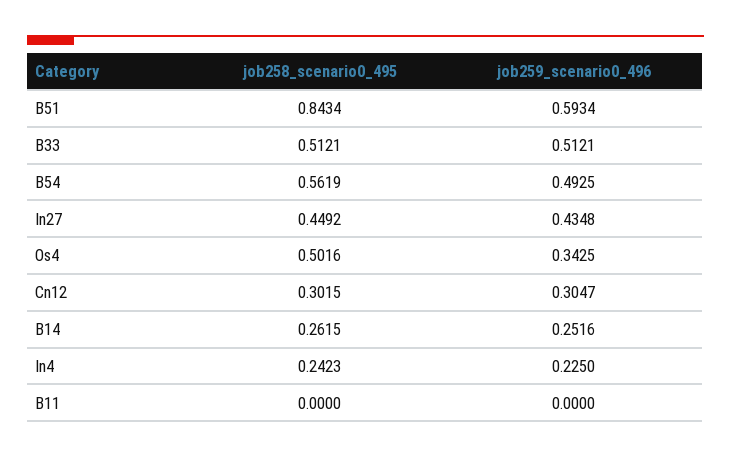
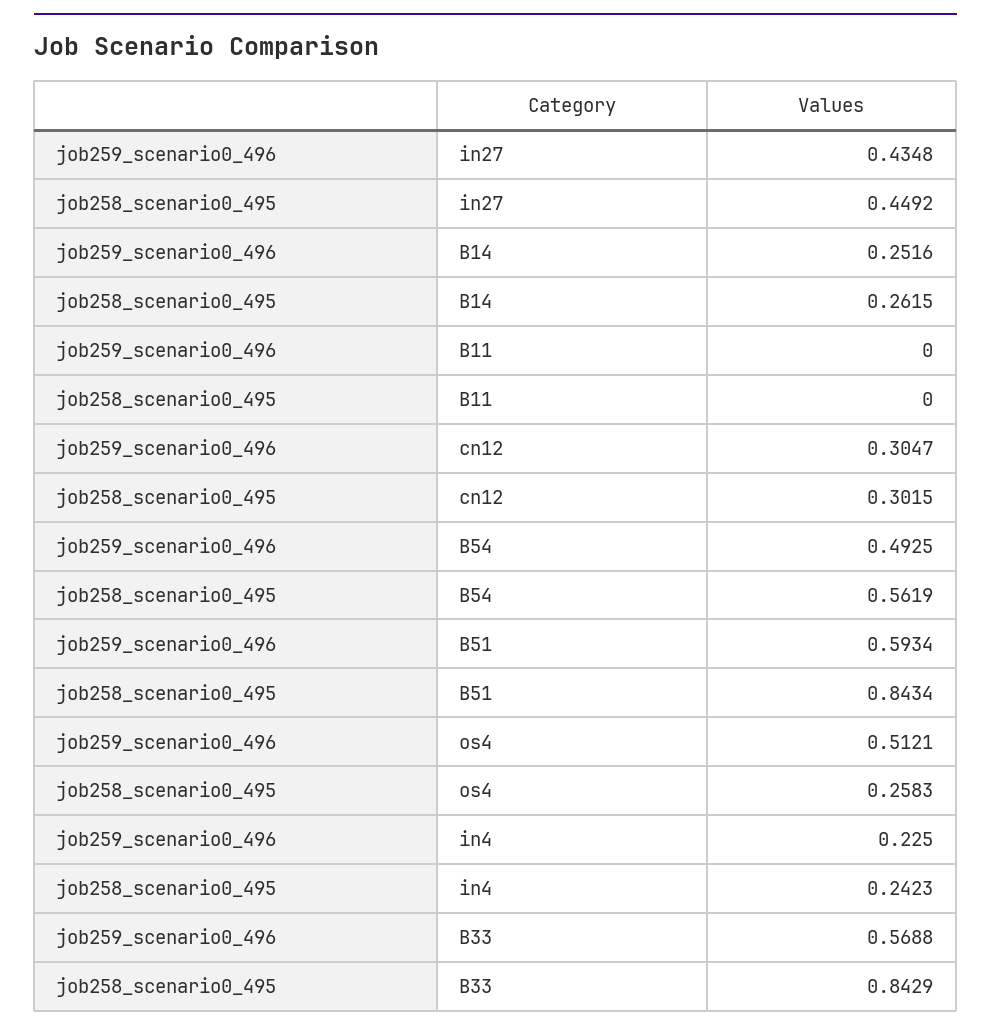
  {
    "job258_scenario0_495": {
      "B51": 0.8434,
-     "B33": 0.5121,
+     "B33": 0.8429,
      "B54": 0.5619,
      "In27": 0.4492,
-     "Os4": 0.5016,
+     "Os4": 0.2583,
      "Cn12": 0.3015,
      "B14": 0.2615,
      "In4": 0.2423,
      "B11": 0
    },
    "job259_scenario0_496": {
      "B51": 0.5934,
-     "B33": 0.5121,
+     "B33": 0.5688,
      "B54": 0.4925,
      "In27": 0.4348,
-     "Os4": 0.3425,
+     "Os4": 0.5121,
      "Cn12": 0.3047,
      "B14": 0.2516,
      "In4": 0.225,
      "B11": 0
    }
  }

